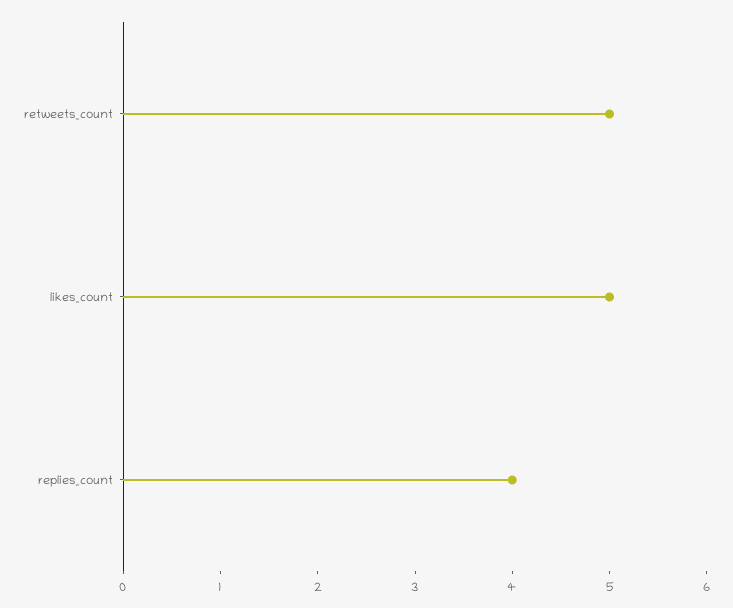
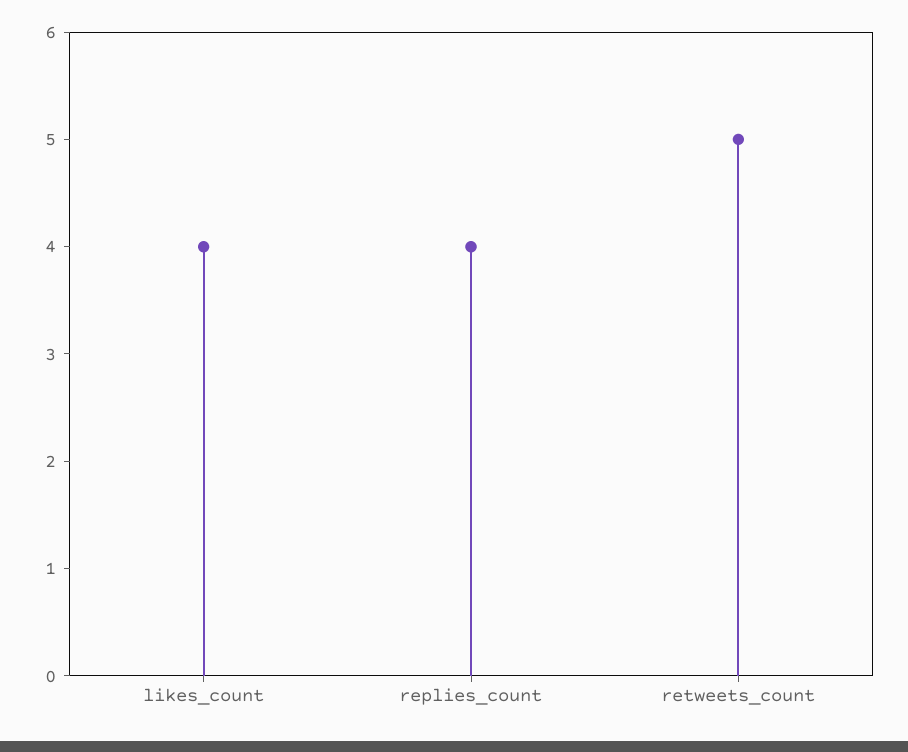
  {
    "retweets_count": 5,
-   "likes_count": 5,
+   "likes_count": 4,
    "replies_count": 4
  }

